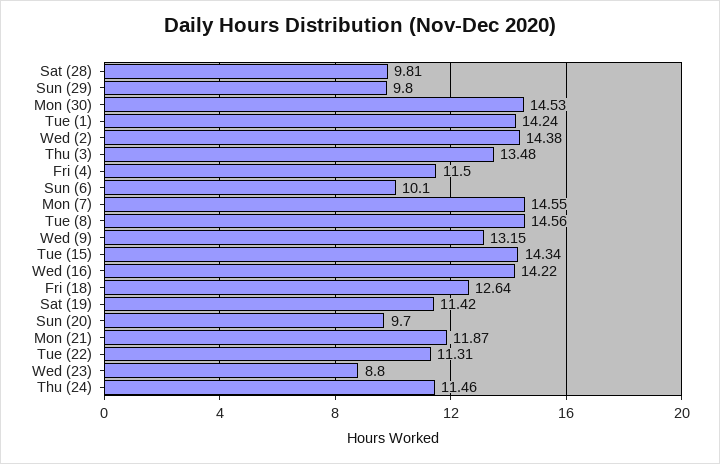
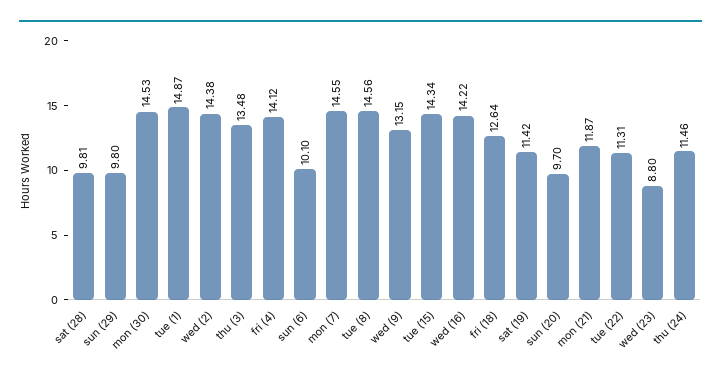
  {
    "Sat (28)": 9.81,
    "Sun (29)": 9.8,
    "Mon (30)": 14.53,
-   "Tue (1)": 14.24,
+   "Tue (1)": 14.87,
    "Wed (2)": 14.38,
    "Thu (3)": 13.48,
-   "Fri (4)": 11.5,
+   "Fri (4)": 14.12,
    "Sun (6)": 10.1,
    "Mon (7)": 14.55,
    "Tue (8)": 14.56,
    "Wed (9)": 13.15,
    "Tue (15)": 14.34,
    "Wed (16)": 14.22,
    "Fri (18)": 12.64,
    "Sat (19)": 11.42,
    "Sun (20)": 9.7,
    "Mon (21)": 11.87,
    "Tue (22)": 11.31,
    "Wed (23)": 8.8,
    "Thu (24)": 11.46
  }

